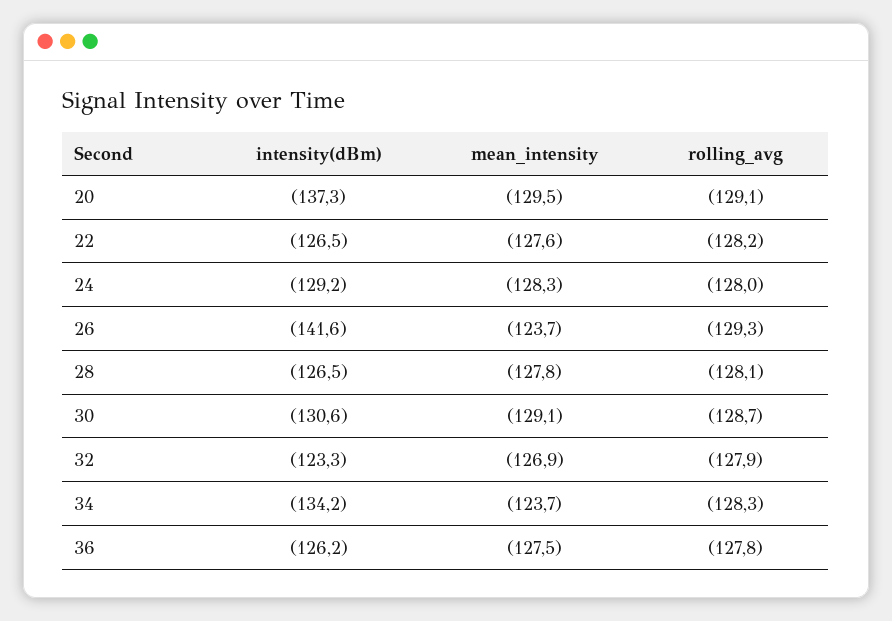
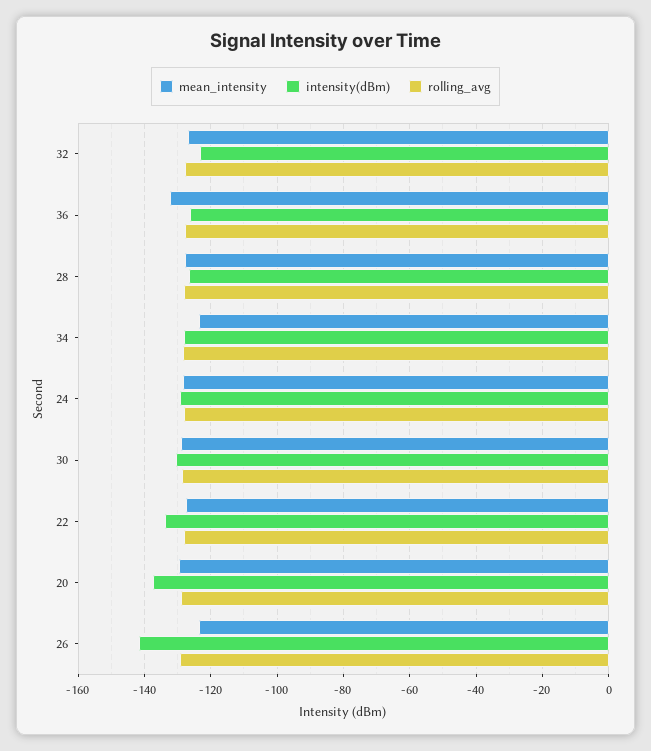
  {
    "intensity(dBm)": {
      "20": -137.3,
-     "22": -126.5,
+     "22": -134,
      "24": -129.2,
      "26": -141.6,
      "28": -126.5,
      "30": -130.6,
      "32": -123.3,
-     "34": -134.2,
+     "34": -128,
      "36": -126.2
    },
    "mean_intensity": {
      "20": -129.5,
      "22": -127.6,
      "24": -128.3,
      "26": -123.7,
      "28": -127.8,
      "30": -129.1,
      "32": -126.9,
      "34": -123.7,
-     "36": -127.5
+     "36": -132
    },
    "rolling_avg": {
      "20": -129.1,
      "22": -128.2,
      "24": -128,
      "26": -129.3,
      "28": -128.1,
      "30": -128.7,
      "32": -127.9,
      "34": -128.3,
      "36": -127.8
    }
  }

